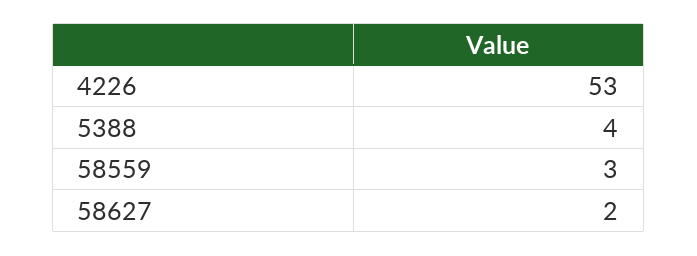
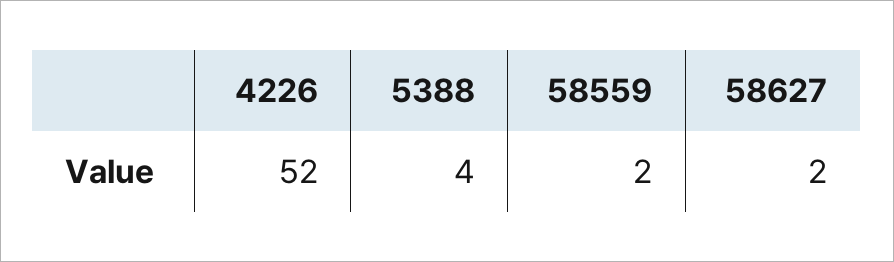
  {
-   "4226": 53,
+   "4226": 52,
    "5388": 4,
-   "58559": 3,
+   "58559": 2,
    "58627": 2
  }

